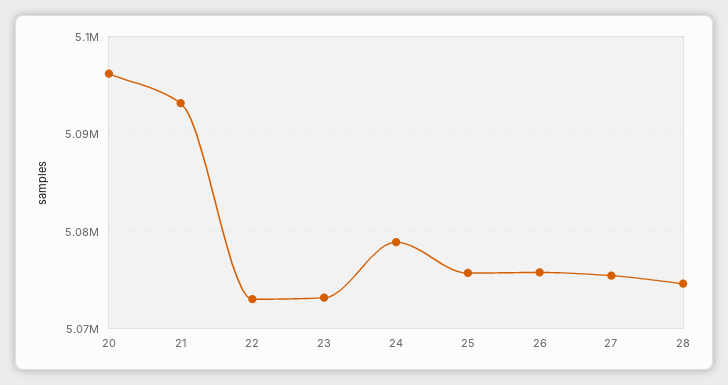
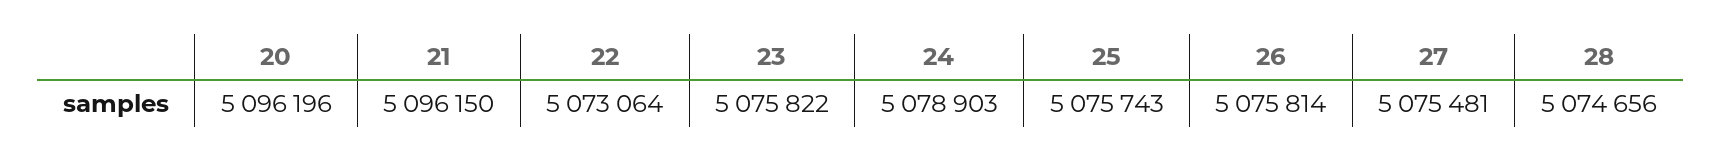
  {
    "20": 5096196,
-   "21": 5093000,
+   "21": 5096150,
    "22": 5073064,
-   "23": 5073000,
+   "23": 5075822,
    "24": 5078903,
    "25": 5075743,
    "26": 5075814,
    "27": 5075481,
    "28": 5074656
  }

